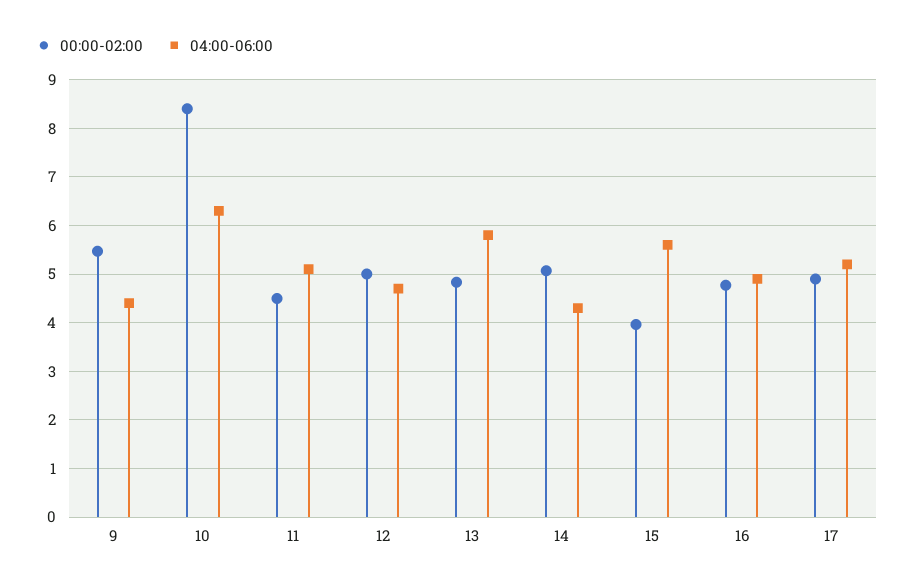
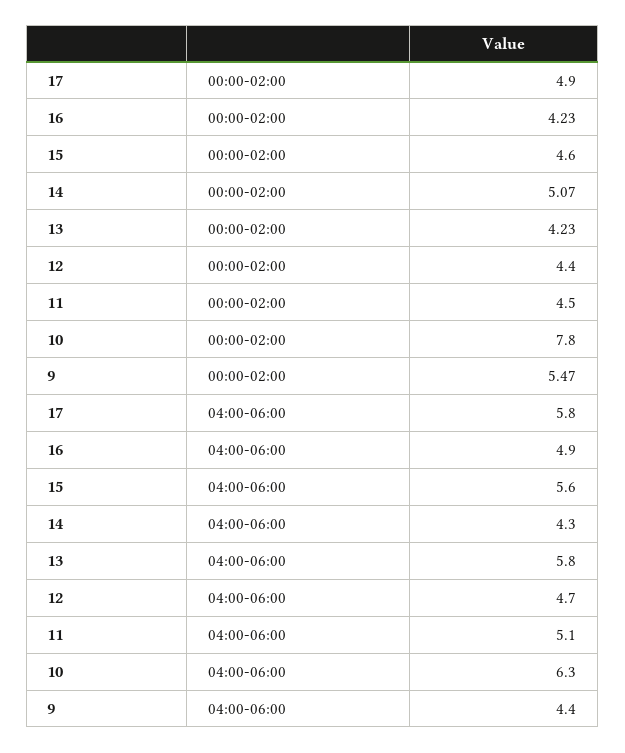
  {
    "00:00-02:00": {
      "9": 5.47,
-     "10": 8.4,
+     "10": 7.8,
      "11": 4.5,
-     "12": 5,
+     "12": 4.4,
-     "13": 4.8,
+     "13": 4.23,
      "14": 5.07,
-     "15": 4,
+     "15": 4.6,
-     "16": 4.8,
+     "16": 4.23,
      "17": 4.9
    },
    "04:00-06:00": {
      "9": 4.4,
      "10": 6.3,
      "11": 5.1,
      "12": 4.7,
      "13": 5.8,
      "14": 4.3,
      "15": 5.6,
      "16": 4.9,
-     "17": 5.2
+     "17": 5.8
    }
  }

